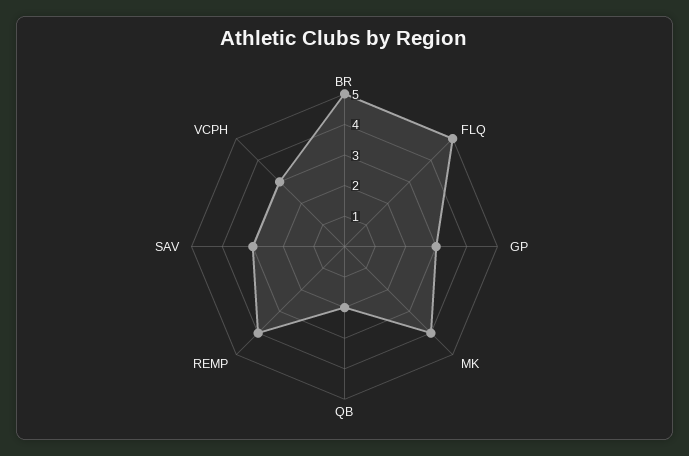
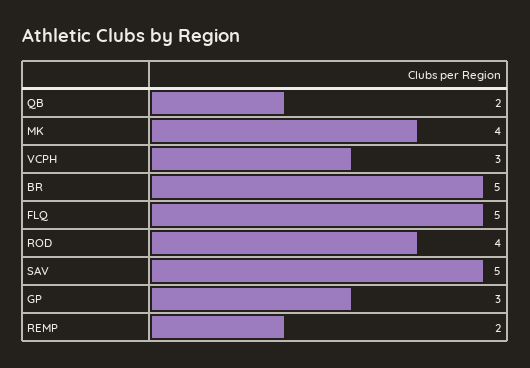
  {
    "BR": 5,
    "FLQ": 5,
    "GP": 3,
    "MK": 4,
    "QB": 2,
-   "REMP": 4,
+   "REMP": 2,
-   "SAV": 3,
+   "SAV": 5,
-   "VCPH": 3
+   "VCPH": 3,
+   "ROD": 4
  }

